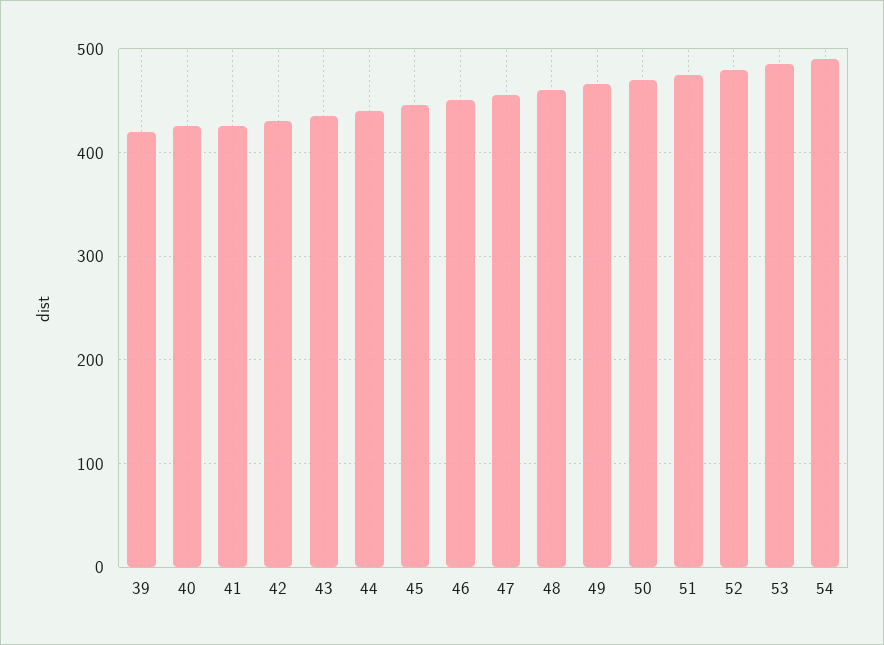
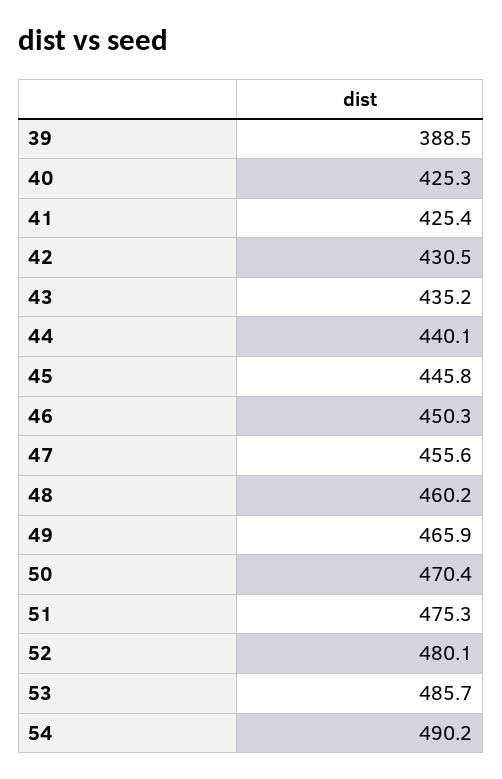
  {
-   "39": 420,
+   "39": 388.5,
    "40": 425.3,
    "41": 425.4,
    "42": 430.5,
    "43": 435.2,
    "44": 440.1,
    "45": 445.8,
    "46": 450.3,
    "47": 455.6,
    "48": 460.2,
    "49": 465.9,
    "50": 470.4,
    "51": 475.3,
    "52": 480.1,
    "53": 485.7,
    "54": 490.2
  }

